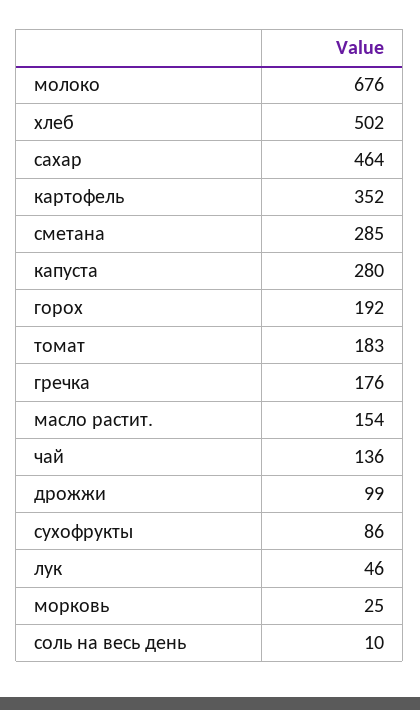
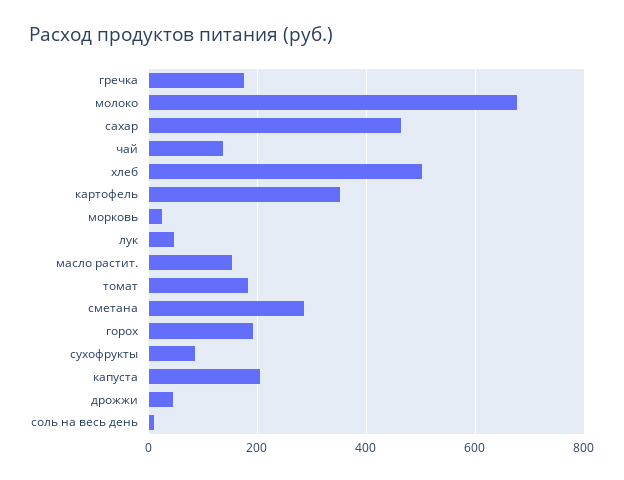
  {
    "молоко": 676,
    "хлеб": 502,
    "сахар": 464,
    "картофель": 352,
    "сметана": 285,
-   "капуста": 280,
+   "капуста": 200,
    "горох": 192,
    "томат": 183,
    "гречка": 176,
    "масло растит.": 154,
    "чай": 136,
-   "дрожжи": 99,
+   "дрожжи": 40,
    "сухофрукты": 86,
    "лук": 46,
    "морковь": 25,
    "соль на весь день": 10
  }

